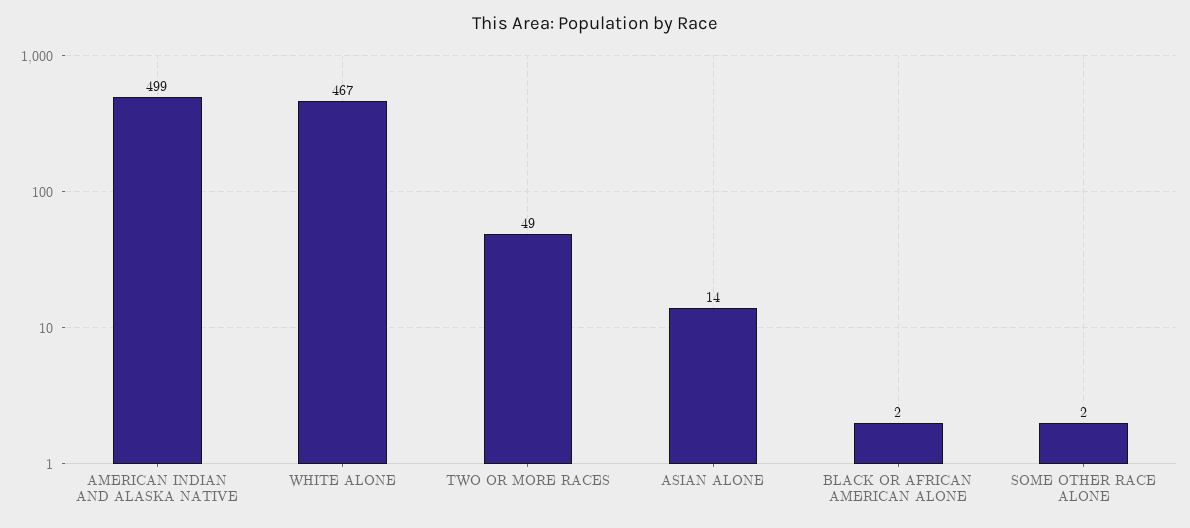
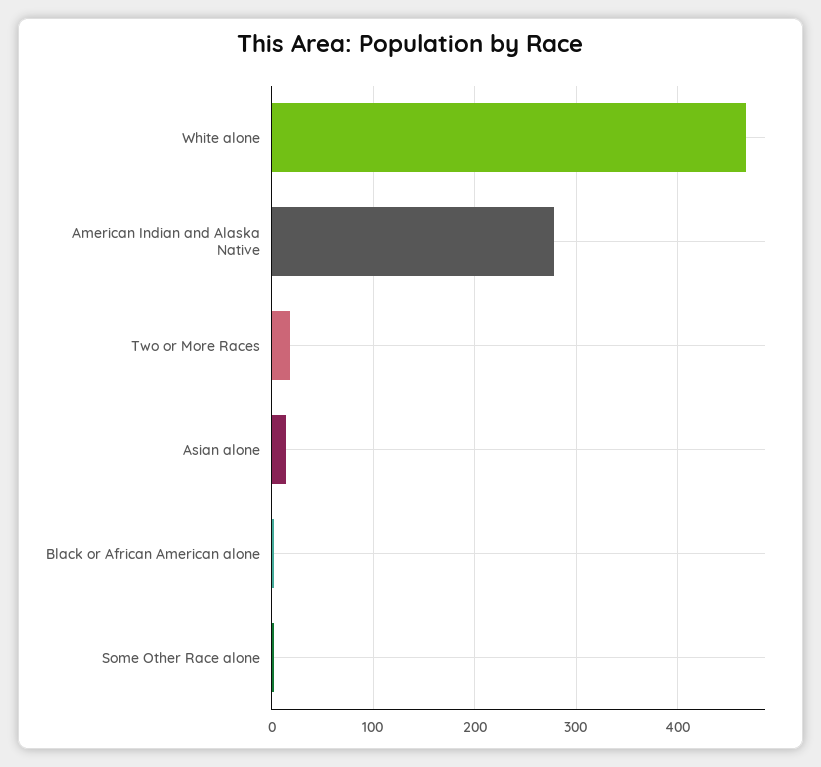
  {
-   "AMERICAN INDIAN AND ALASKA NATIVE": 499,
+   "AMERICAN INDIAN AND ALASKA NATIVE": 280,
    "WHITE ALONE": 467,
-   "TWO OR MORE RACES": 49,
+   "TWO OR MORE RACES": 20,
    "ASIAN ALONE": 14,
    "BLACK OR AFRICAN AMERICAN ALONE": 2,
    "SOME OTHER RACE ALONE": 2
  }

